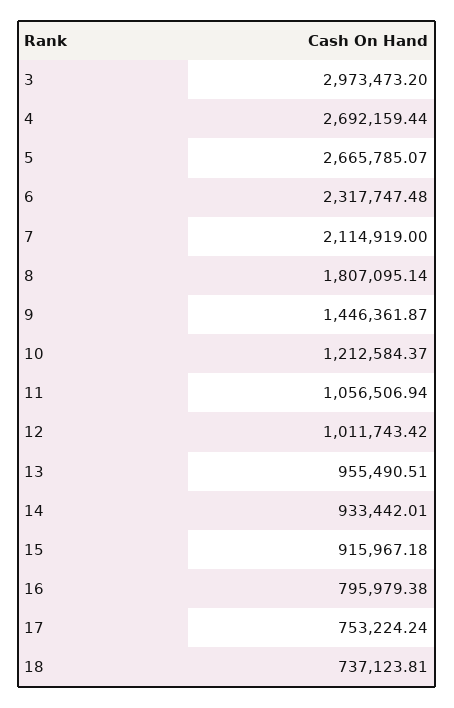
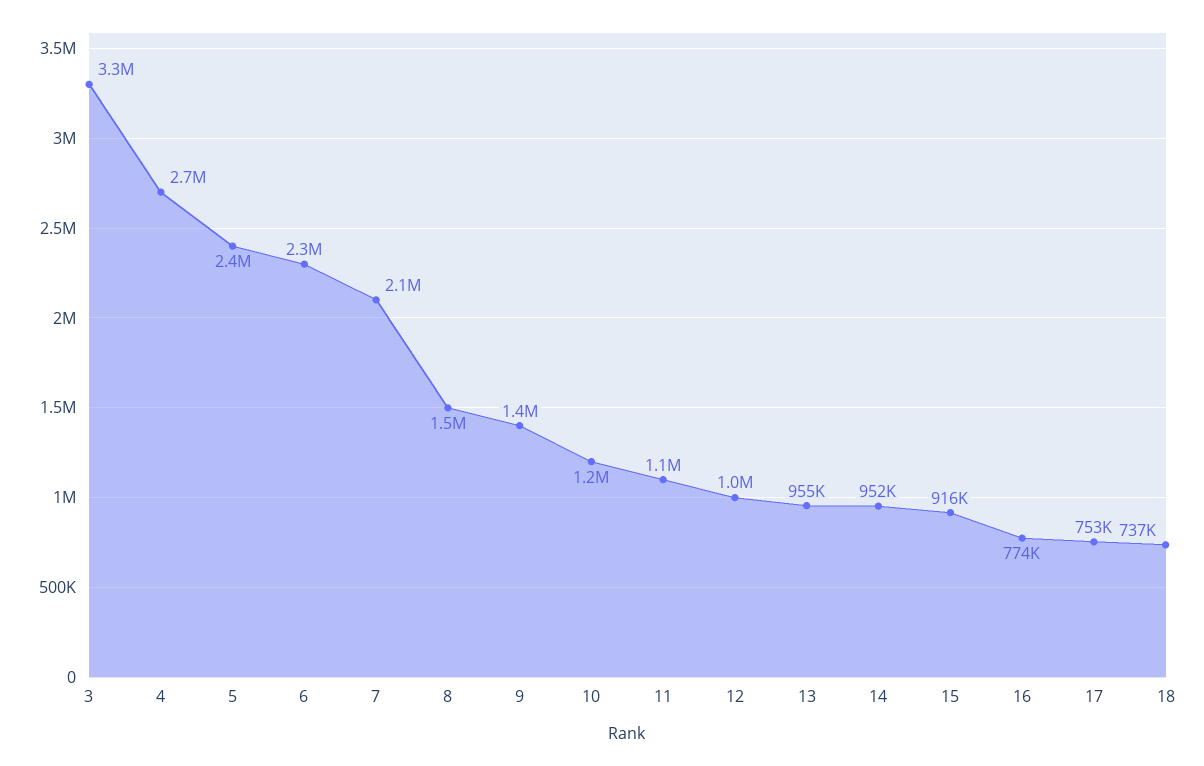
  {
-   "3": 2973473.2,
+   "3": 3300000,
    "4": 2692159.44,
-   "5": 2665785.07,
+   "5": 2400000,
    "6": 2317747.48,
    "7": 2114919,
-   "8": 1807095.14,
+   "8": 1500000,
    "9": 1446361.87,
    "10": 1212584.37,
    "11": 1056506.94,
    "12": 1011743.42,
    "13": 955490.51,
-   "14": 933442.01,
+   "14": 952000,
    "15": 915967.18,
-   "16": 795979.38,
+   "16": 774000,
    "17": 753224.24,
    "18": 737123.81
  }

